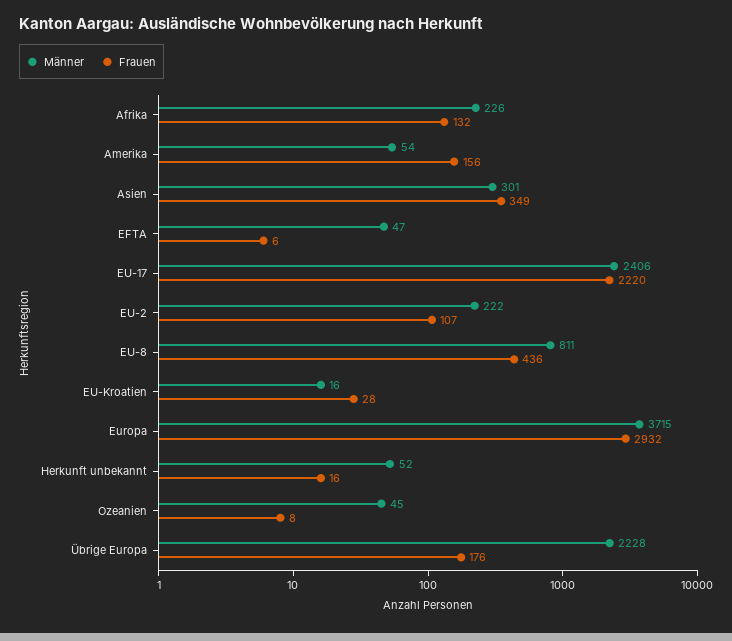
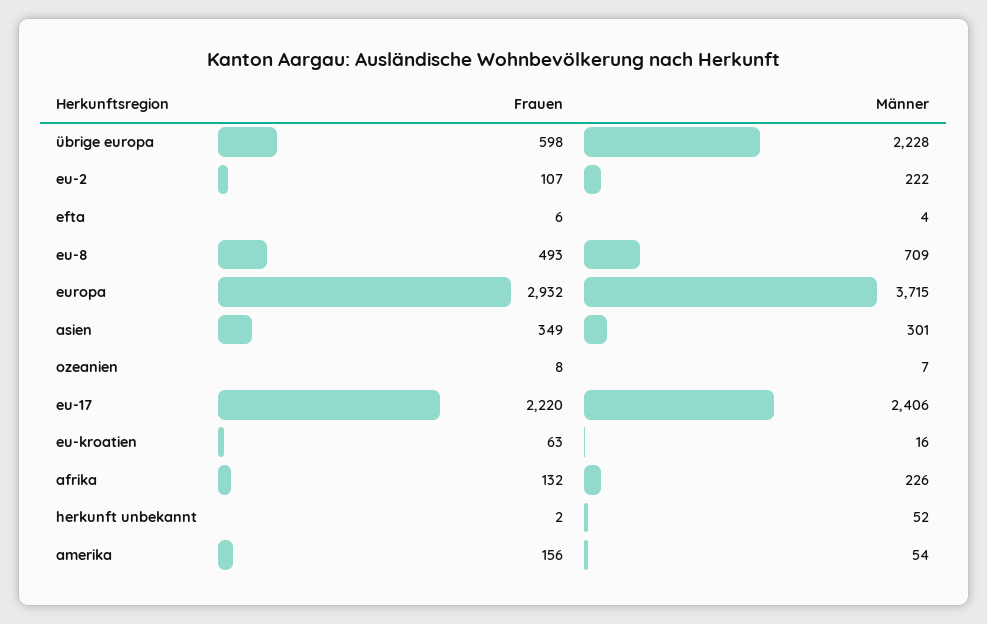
  {
    "Männer": {
      "Afrika": 226,
      "Amerika": 54,
      "Asien": 301,
-     "EFTA": 47,
+     "EFTA": 4,
      "EU-17": 2406,
      "EU-2": 222,
-     "EU-8": 811,
+     "EU-8": 709,
      "EU-Kroatien": 16,
      "Europa": 3715,
      "Herkunft unbekannt": 52,
-     "Ozeanien": 45,
+     "Ozeanien": 7,
      "Übrige Europa": 2228
    },
    "Frauen": {
      "Afrika": 132,
      "Amerika": 156,
      "Asien": 349,
      "EFTA": 6,
      "EU-17": 2220,
      "EU-2": 107,
-     "EU-8": 436,
+     "EU-8": 493,
-     "EU-Kroatien": 28,
+     "EU-Kroatien": 63,
      "Europa": 2932,
-     "Herkunft unbekannt": 16,
+     "Herkunft unbekannt": 2,
      "Ozeanien": 8,
-     "Übrige Europa": 176
+     "Übrige Europa": 598
    }
  }

